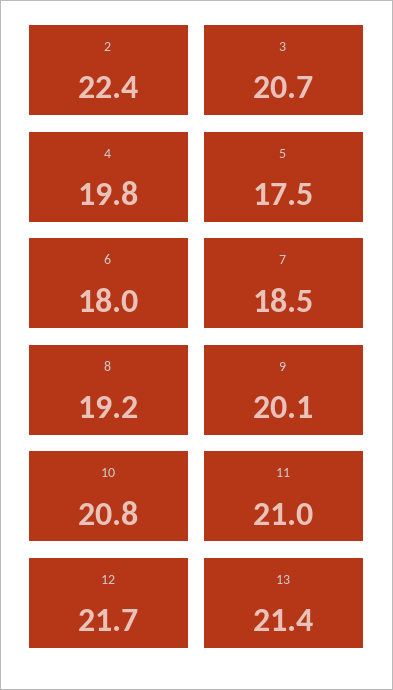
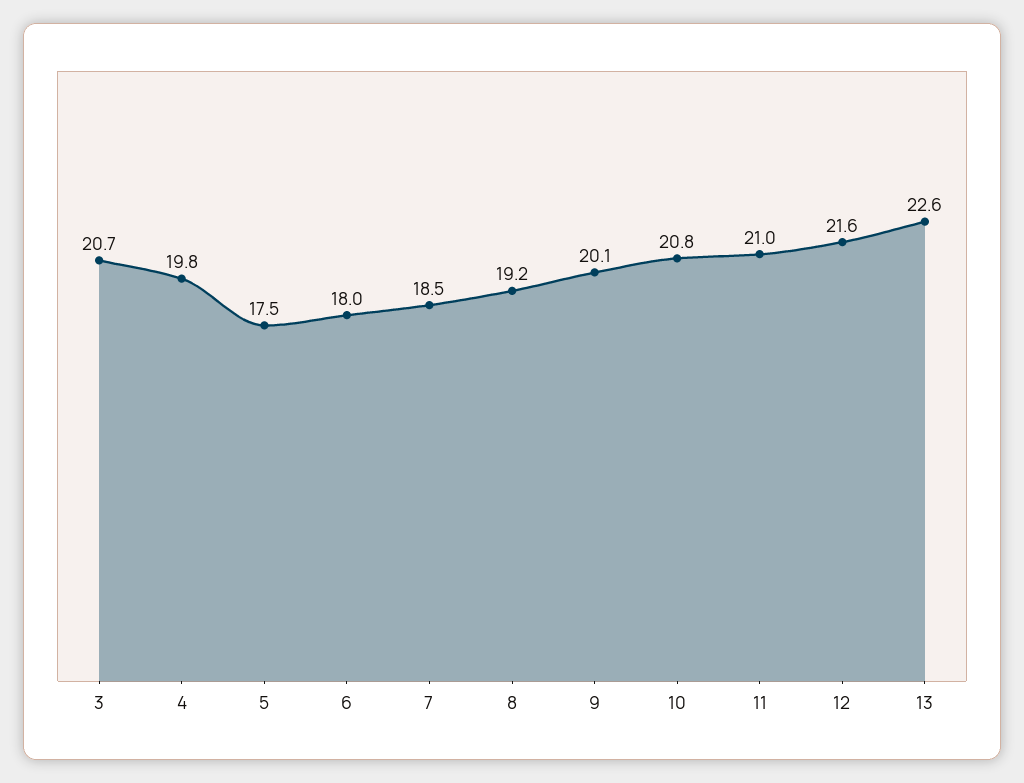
  {
-   "2": 22.4,
    "3": 20.7,
    "4": 19.8,
    "5": 17.5,
    "6": 18,
    "7": 18.5,
    "8": 19.2,
    "9": 20.1,
    "10": 20.8,
    "11": 21,
-   "12": 21.7,
+   "12": 21.6,
-   "13": 21.4
+   "13": 22.6
  }

